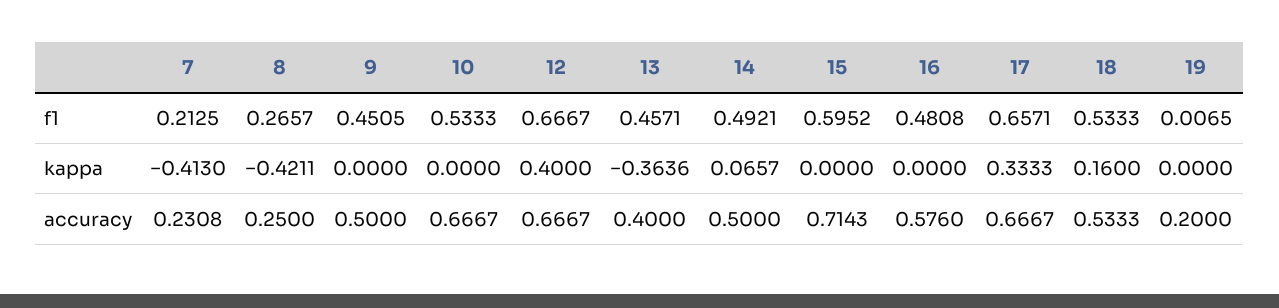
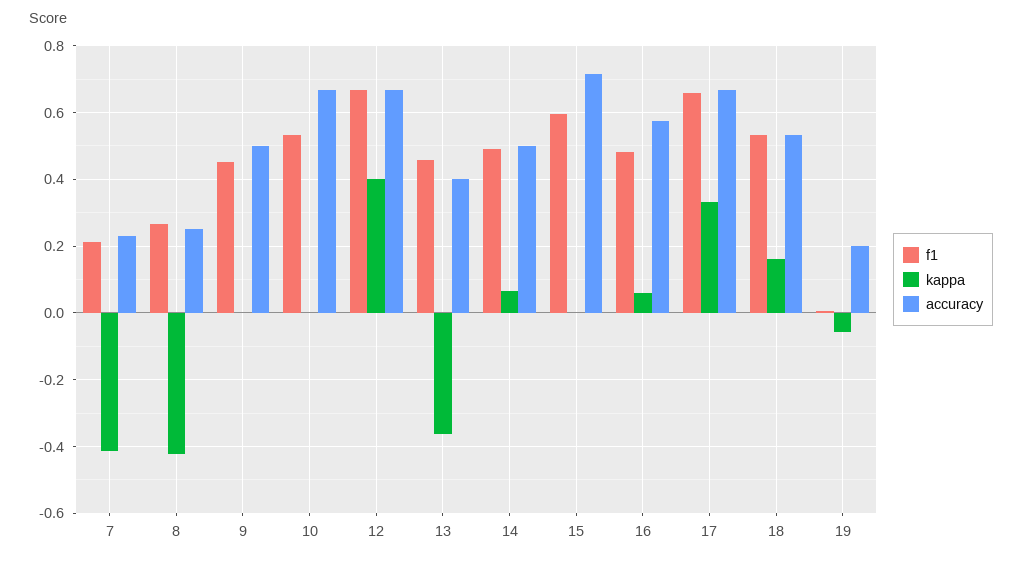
  {
    "f1": {
      "7": 0.2125,
      "8": 0.2657,
      "9": 0.4505,
      "10": 0.5333,
      "12": 0.6667,
      "13": 0.4571,
      "14": 0.4921,
      "15": 0.5952,
      "16": 0.4808,
      "17": 0.6571,
      "18": 0.5333,
      "19": 0.0065
    },
    "kappa": {
      "7": -0.413,
      "8": -0.4211,
      "9": 0,
      "10": 0,
      "12": 0.4,
      "13": -0.3636,
      "14": 0.0657,
      "15": 0,
-     "16": 0,
+     "16": 0.06,
      "17": 0.3333,
      "18": 0.16,
-     "19": 0
+     "19": -0.06
    },
    "accuracy": {
      "7": 0.2308,
      "8": 0.25,
      "9": 0.5,
      "10": 0.6667,
      "12": 0.6667,
      "13": 0.4,
      "14": 0.5,
      "15": 0.7143,
      "16": 0.576,
      "17": 0.6667,
      "18": 0.5333,
      "19": 0.2
    }
  }

